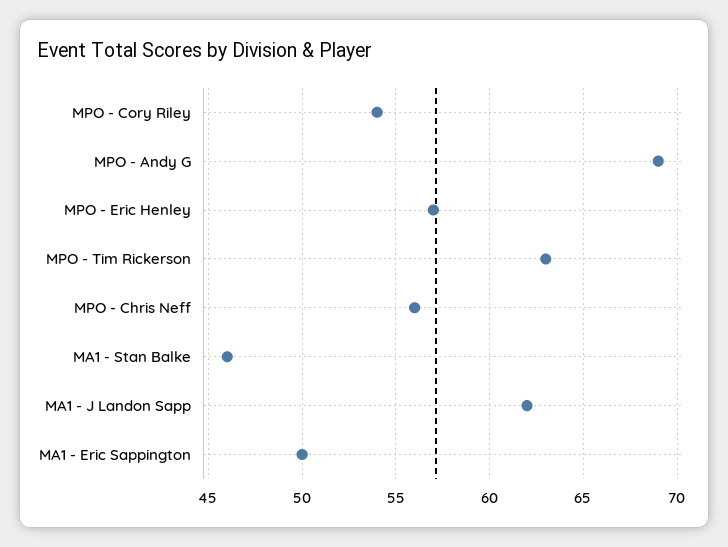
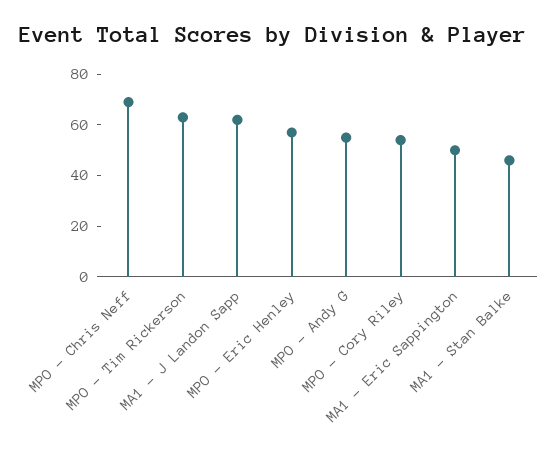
  {
    "MPO - Cory Riley": 54,
-   "MPO - Andy G": 69,
+   "MPO - Andy G": 55,
    "MPO - Eric Henley": 57,
    "MPO - Tim Rickerson": 63,
-   "MPO - Chris Neff": 56,
+   "MPO - Chris Neff": 70,
    "MA1 - Stan Balke": 46,
    "MA1 - J Landon Sapp": 62,
    "MA1 - Eric Sappington": 50
  }

